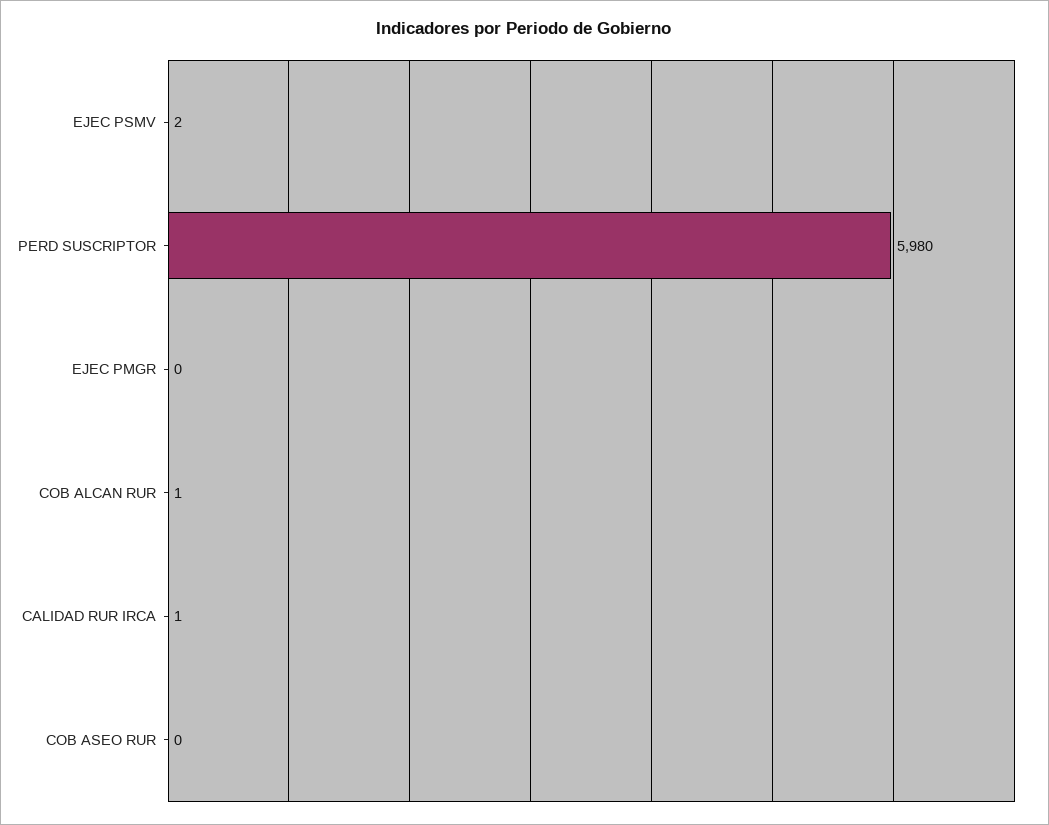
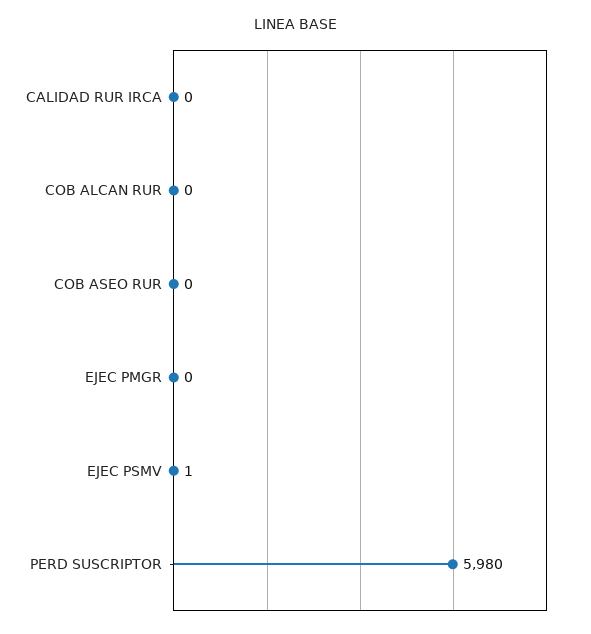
  {
-   "EJEC PSMV": 2,
+   "EJEC PSMV": 1,
    "PERD SUSCRIPTOR": 5980,
    "EJEC PMGR": 0,
-   "COB ALCAN RUR": 1,
+   "COB ALCAN RUR": 0,
-   "CALIDAD RUR IRCA": 1,
+   "CALIDAD RUR IRCA": 0,
    "COB ASEO RUR": 0
  }

